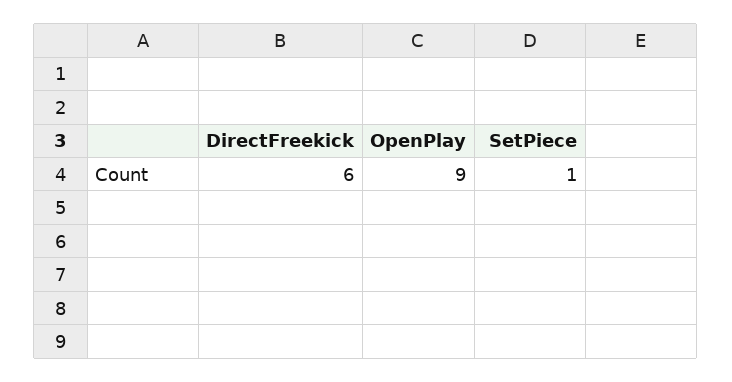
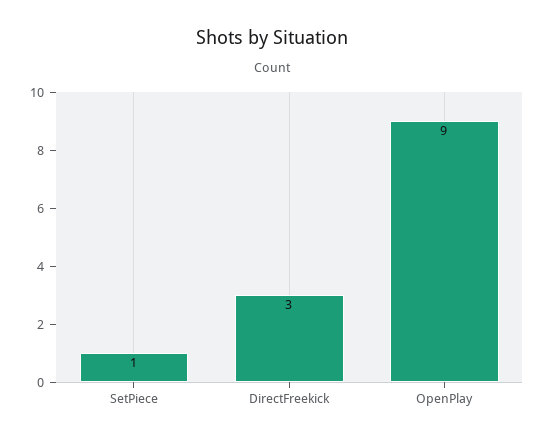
  {
-   "DirectFreekick": 6,
+   "DirectFreekick": 3,
    "OpenPlay": 9,
    "SetPiece": 1
  }

